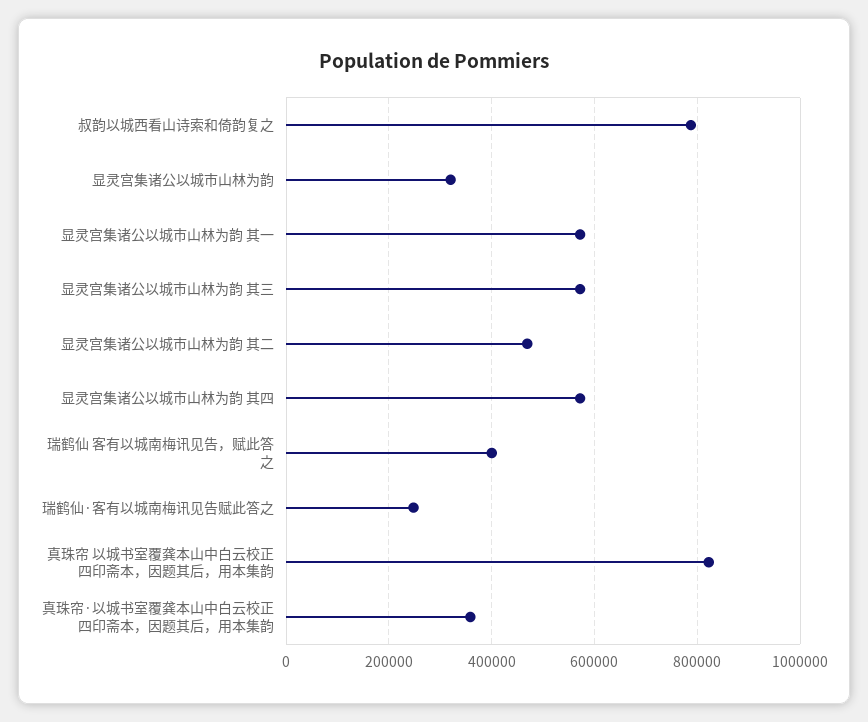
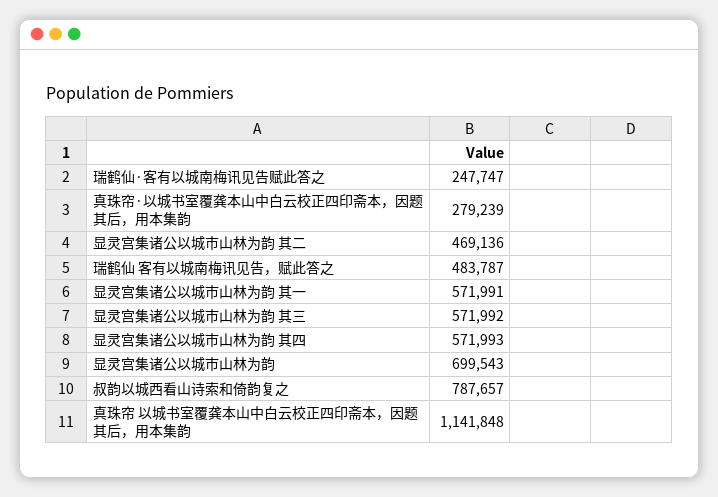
  {
    "叔韵以城西看山诗索和倚韵复之": 787657,
-   "显灵宫集诸公以城市山林为韵": 320000,
+   "显灵宫集诸公以城市山林为韵": 699543,
    "显灵宫集诸公以城市山林为韵 其一": 571991,
    "显灵宫集诸公以城市山林为韵 其三": 571992,
    "显灵宫集诸公以城市山林为韵 其二": 469136,
    "显灵宫集诸公以城市山林为韵 其四": 571993,
-   "瑞鹤仙 客有以城南梅讯见告，赋此答之": 400000,
+   "瑞鹤仙 客有以城南梅讯见告，赋此答之": 483787,
    "瑞鹤仙·客有以城南梅讯见告赋此答之": 247747,
-   "真珠帘 以城书室覆龚本山中白云校正四印斋本，因题其后，用本集韵": 820000,
+   "真珠帘 以城书室覆龚本山中白云校正四印斋本，因题其后，用本集韵": 1141848,
-   "真珠帘·以城书室覆龚本山中白云校正四印斋本，因题其后，用本集韵": 360000
+   "真珠帘·以城书室覆龚本山中白云校正四印斋本，因题其后，用本集韵": 279239
  }

